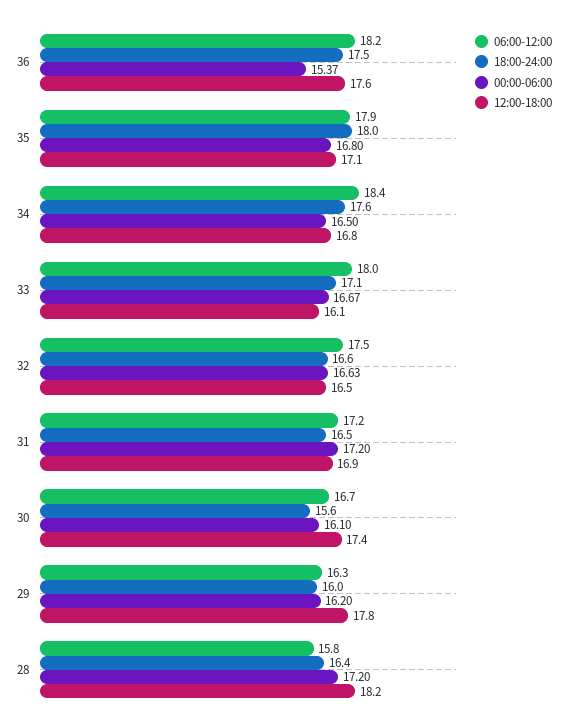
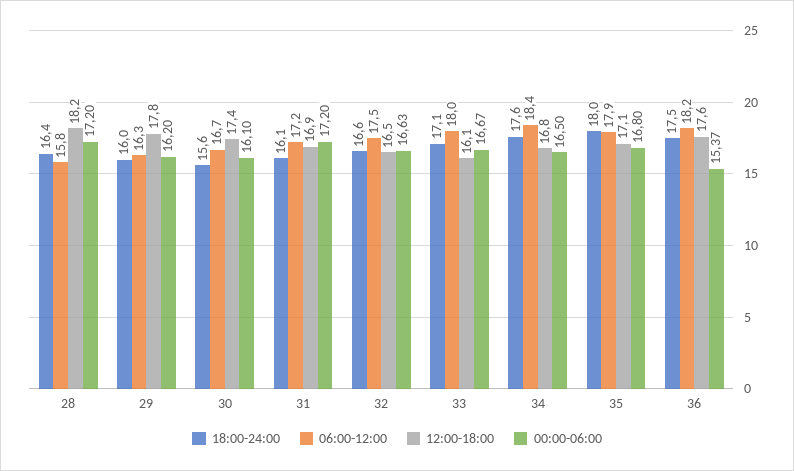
  {
    "06:00-12:00": {
      "36": 18.2,
      "35": 17.9,
      "34": 18.4,
      "33": 18,
      "32": 17.5,
      "31": 17.2,
      "30": 16.7,
      "29": 16.3,
      "28": 15.8
    },
    "18:00-24:00": {
      "36": 17.5,
      "35": 18,
      "34": 17.6,
      "33": 17.1,
      "32": 16.6,
-     "31": 16.5,
+     "31": 16.1,
      "30": 15.6,
      "29": 16,
      "28": 16.4
    },
    "00:00-06:00": {
      "36": 15.37,
      "35": 16.8,
      "34": 16.5,
      "33": 16.67,
      "32": 16.63,
      "31": 17.2,
      "30": 16.1,
      "29": 16.2,
      "28": 17.2
    },
    "12:00-18:00": {
      "36": 17.6,
      "35": 17.1,
      "34": 16.8,
      "33": 16.1,
      "32": 16.5,
      "31": 16.9,
      "30": 17.4,
      "29": 17.8,
      "28": 18.2
    }
  }

